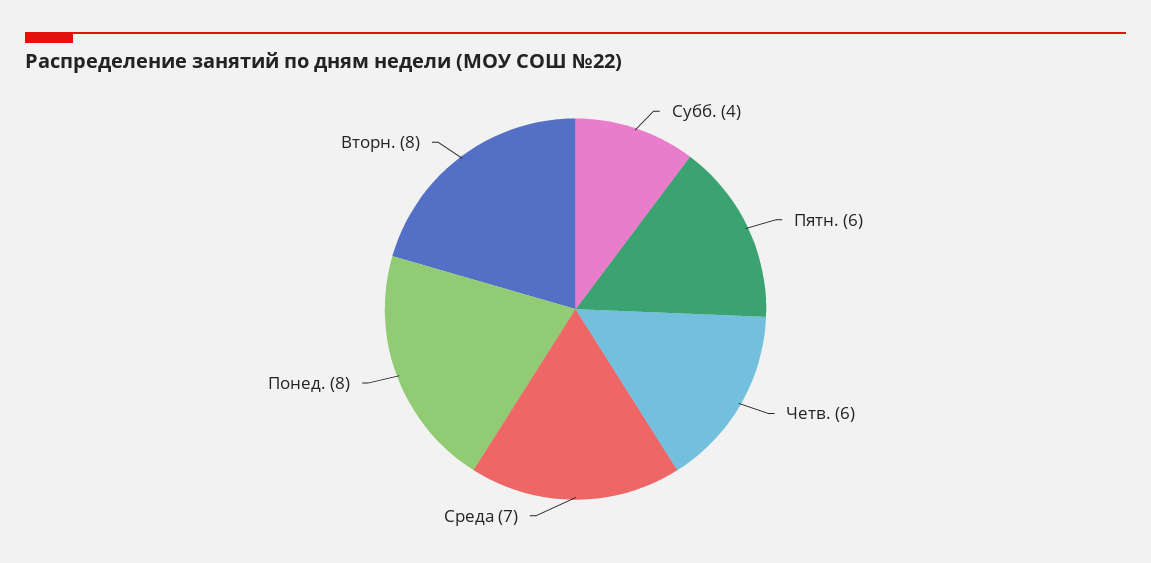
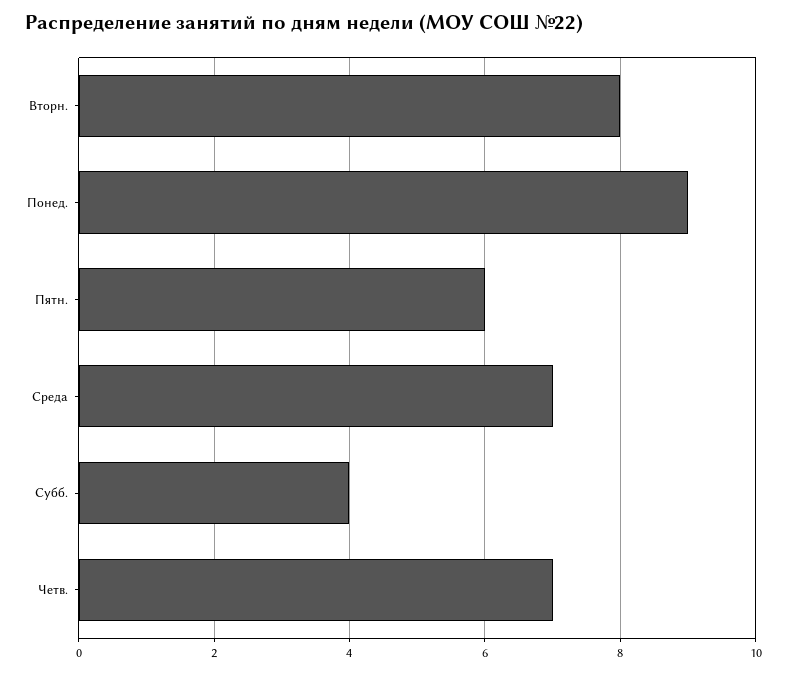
  {
    "Субб.": 4,
    "Пятн.": 6,
-   "Четв.": 6,
+   "Четв.": 7,
    "Среда": 7,
-   "Понед.": 8,
+   "Понед.": 9,
    "Вторн.": 8
  }

